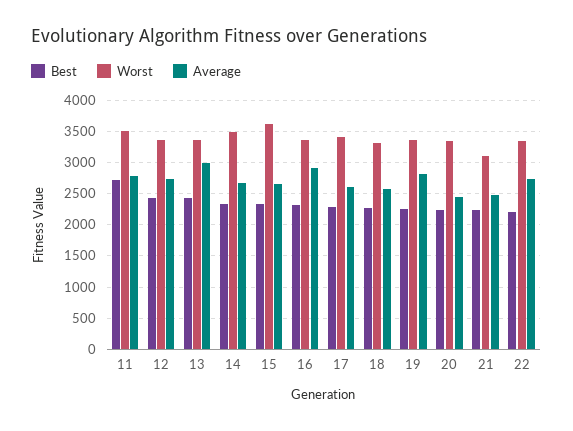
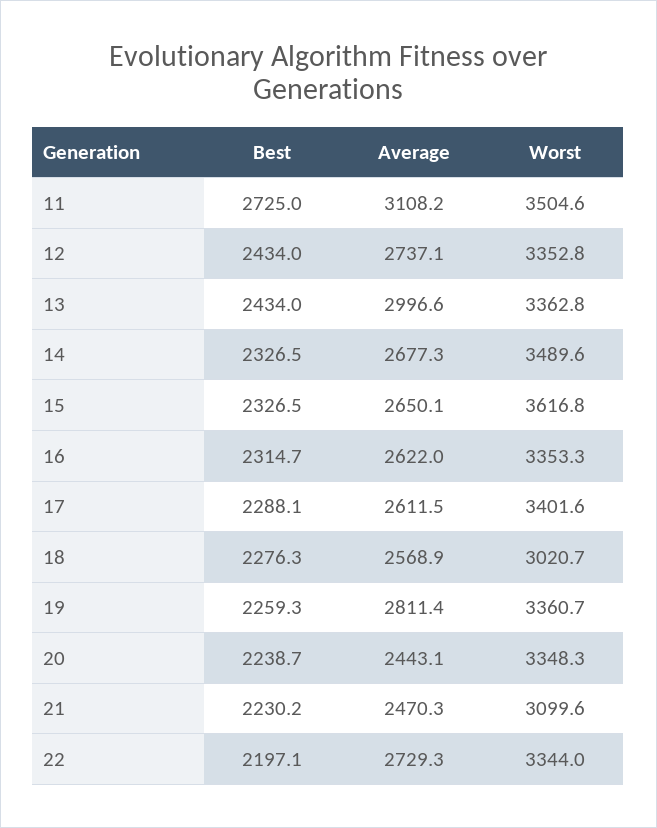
  {
    "Best": {
      "11": 2725,
      "12": 2434,
      "13": 2434,
      "14": 2326.5,
      "15": 2326.5,
      "16": 2314.7,
      "17": 2288.1,
      "18": 2276.3,
      "19": 2259.3,
      "20": 2238.7,
      "21": 2230.2,
      "22": 2197.1
    },
    "Worst": {
      "11": 3504.6,
      "12": 3352.8,
      "13": 3362.8,
      "14": 3489.6,
      "15": 3616.8,
      "16": 3353.3,
      "17": 3401.6,
-     "18": 3300,
+     "18": 3020.7,
      "19": 3360.7,
      "20": 3348.3,
      "21": 3099.6,
      "22": 3344
    },
    "Average": {
-     "11": 2800,
+     "11": 3108.2,
      "12": 2737.1,
      "13": 2996.6,
      "14": 2677.3,
      "15": 2650.1,
-     "16": 2900,
+     "16": 2622,
      "17": 2611.5,
      "18": 2568.9,
      "19": 2811.4,
      "20": 2443.1,
      "21": 2470.3,
      "22": 2729.3
    }
  }

